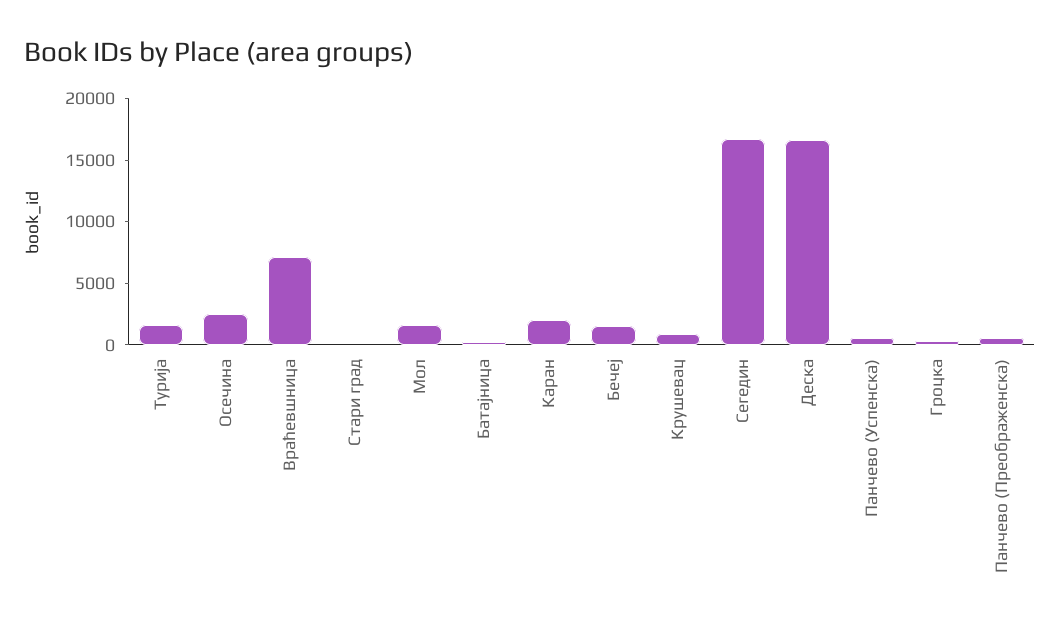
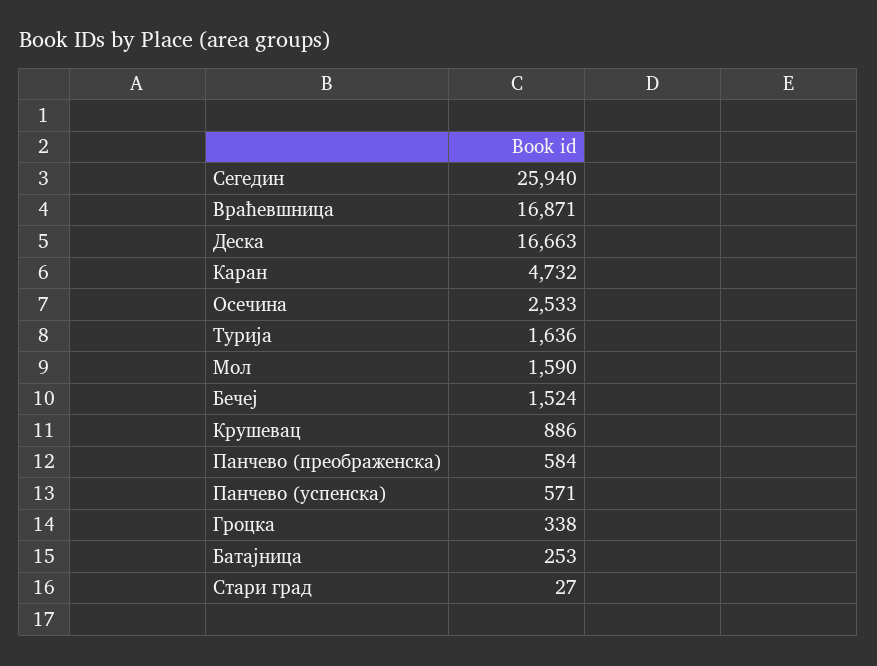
  {
    "Турија": 1636,
    "Осечина": 2533,
-   "Враћевшница": 7000,
+   "Враћевшница": 16871,
    "Стари град": 27,
    "Мол": 1590,
    "Батајница": 253,
-   "Каран": 2000,
+   "Каран": 4732,
    "Бечеј": 1524,
    "Крушевац": 886,
-   "Сегедин": 17000,
+   "Сегедин": 25940,
    "Деска": 16663,
    "Панчево (Успенска)": 571,
    "Гроцка": 338,
    "Панчево (Преображенска)": 584
  }

